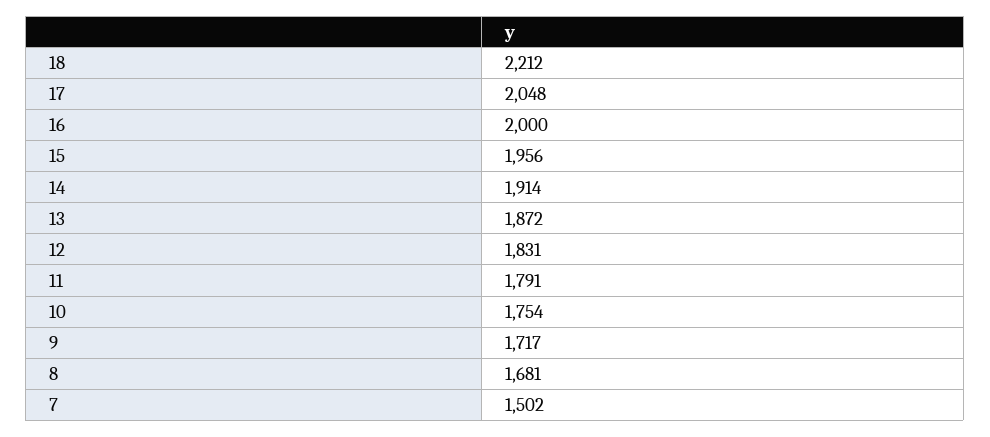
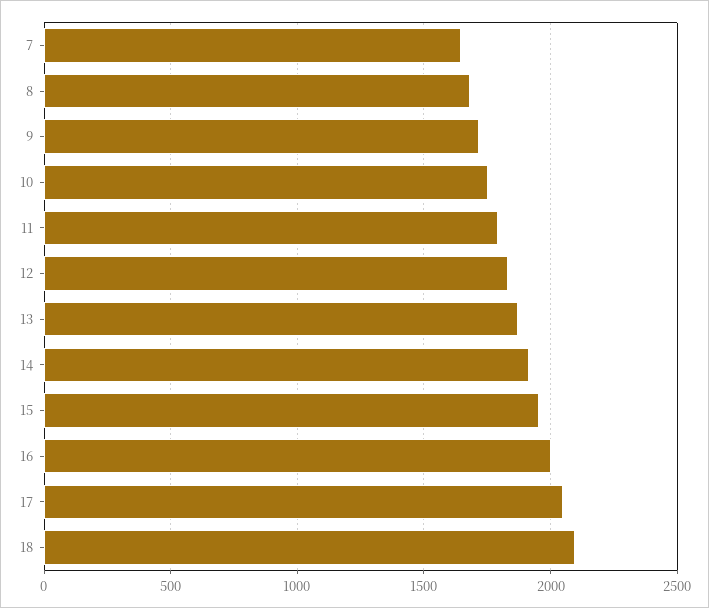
  {
-   "18": 2212,
+   "18": 2100,
    "17": 2048,
    "16": 2000,
    "15": 1956,
    "14": 1914,
    "13": 1872,
    "12": 1831,
    "11": 1791,
    "10": 1754,
    "9": 1717,
    "8": 1681,
-   "7": 1502
+   "7": 1650
  }

